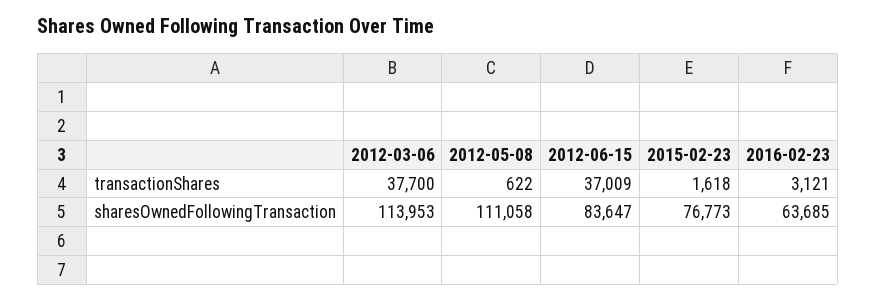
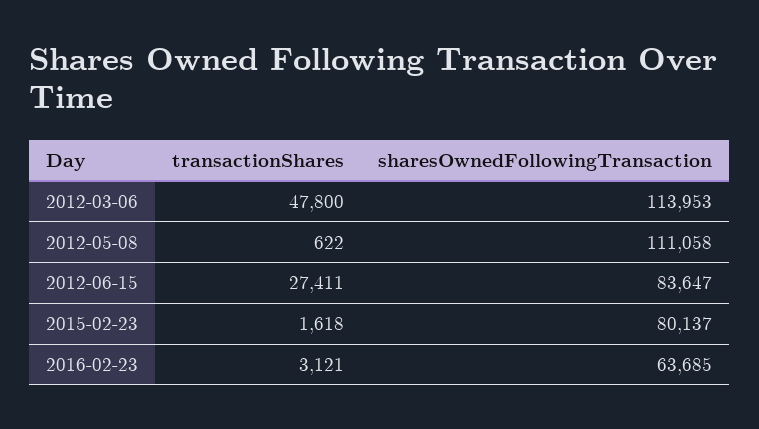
  {
    "2012-03-06": {
-     "transactionShares": 37700,
+     "transactionShares": 47800,
      "sharesOwnedFollowingTransaction": 113953
    },
    "2012-05-08": {
      "transactionShares": 622,
      "sharesOwnedFollowingTransaction": 111058
    },
    "2012-06-15": {
-     "transactionShares": 37009,
+     "transactionShares": 27411,
      "sharesOwnedFollowingTransaction": 83647
    },
    "2015-02-23": {
      "transactionShares": 1618,
-     "sharesOwnedFollowingTransaction": 76773
+     "sharesOwnedFollowingTransaction": 80137
    },
    "2016-02-23": {
      "transactionShares": 3121,
      "sharesOwnedFollowingTransaction": 63685
    }
  }

